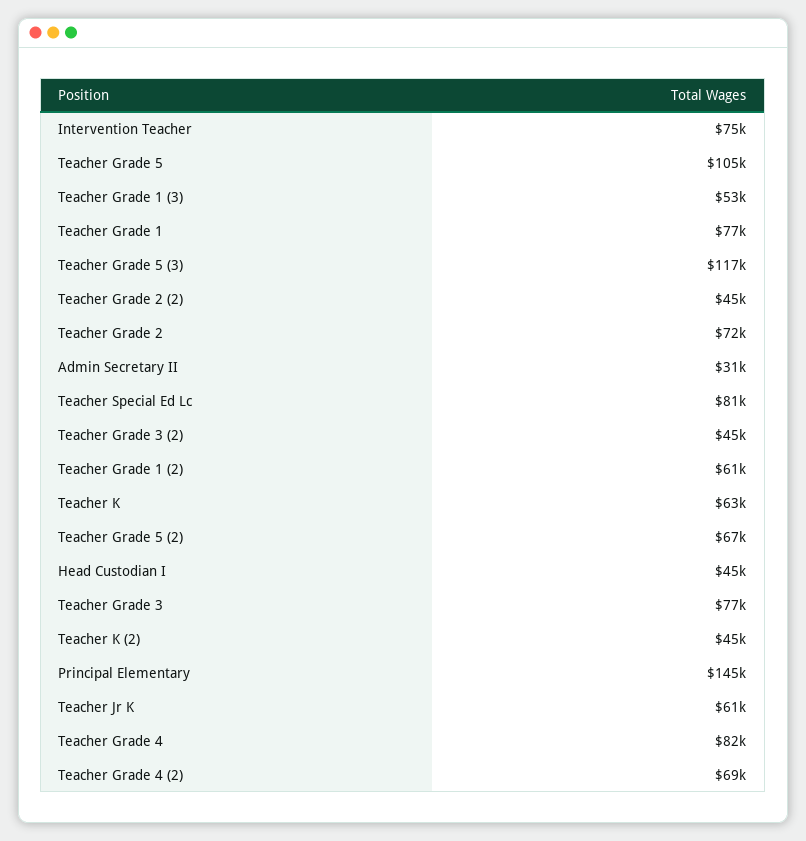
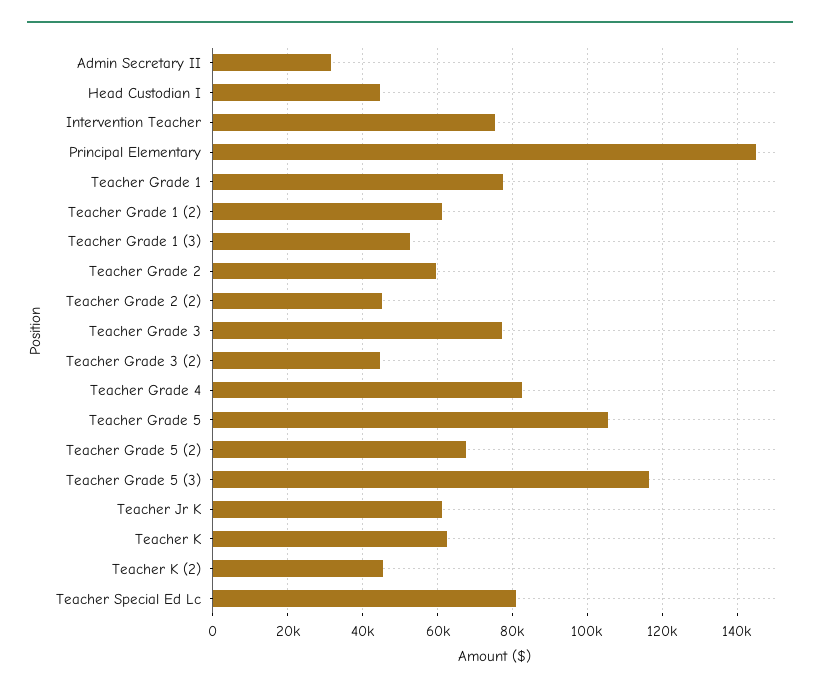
  {
    "Intervention Teacher": 75000,
    "Teacher Grade 5": 105000,
    "Teacher Grade 1 (3)": 53000,
    "Teacher Grade 1": 77000,
    "Teacher Grade 5 (3)": 117000,
    "Teacher Grade 2 (2)": 45000,
-   "Teacher Grade 2": 72000,
+   "Teacher Grade 2": 60000,
    "Admin Secretary II": 31000,
    "Teacher Special Ed Lc": 81000,
    "Teacher Grade 3 (2)": 45000,
    "Teacher Grade 1 (2)": 61000,
    "Teacher K": 63000,
    "Teacher Grade 5 (2)": 67000,
    "Head Custodian I": 45000,
    "Teacher Grade 3": 77000,
    "Teacher K (2)": 45000,
    "Principal Elementary": 145000,
    "Teacher Jr K": 61000,
-   "Teacher Grade 4": 82000,
+   "Teacher Grade 4": 82000
-   "Teacher Grade 4 (2)": 69000
  }

